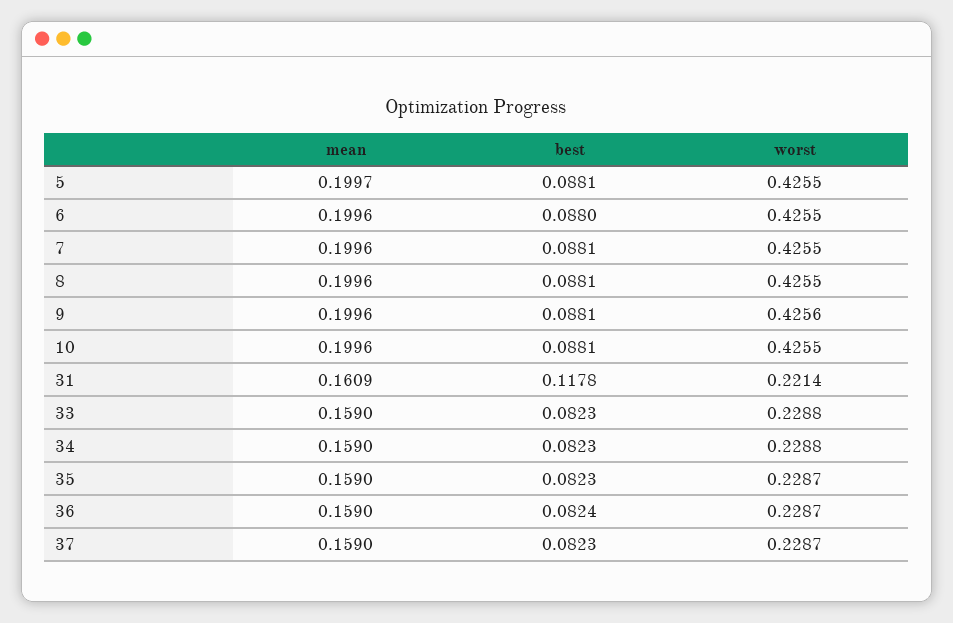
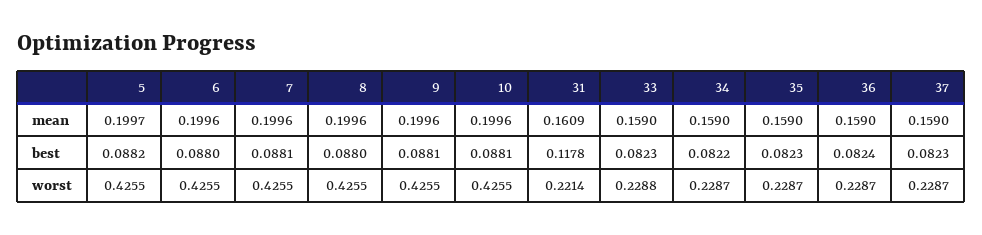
  {
    "mean": {
      "5": 0.1997,
      "6": 0.1996,
      "7": 0.1996,
      "8": 0.1996,
      "9": 0.1996,
      "10": 0.1996,
      "31": 0.1609,
      "33": 0.159,
      "34": 0.159,
      "35": 0.159,
      "36": 0.159,
      "37": 0.159
    },
    "best": {
-     "5": 0.0881,
+     "5": 0.0882,
      "6": 0.088,
      "7": 0.0881,
-     "8": 0.0881,
+     "8": 0.088,
      "9": 0.0881,
      "10": 0.0881,
      "31": 0.1178,
      "33": 0.0823,
-     "34": 0.0823,
+     "34": 0.0822,
      "35": 0.0823,
      "36": 0.0824,
      "37": 0.0823
    },
    "worst": {
      "5": 0.4255,
      "6": 0.4255,
      "7": 0.4255,
      "8": 0.4255,
-     "9": 0.4256,
+     "9": 0.4255,
      "10": 0.4255,
      "31": 0.2214,
      "33": 0.2288,
-     "34": 0.2288,
+     "34": 0.2287,
      "35": 0.2287,
      "36": 0.2287,
      "37": 0.2287
    }
  }

